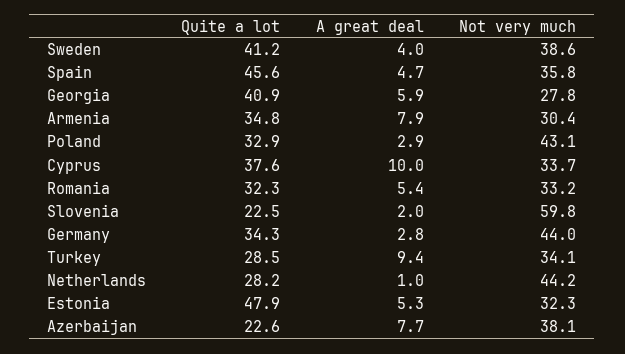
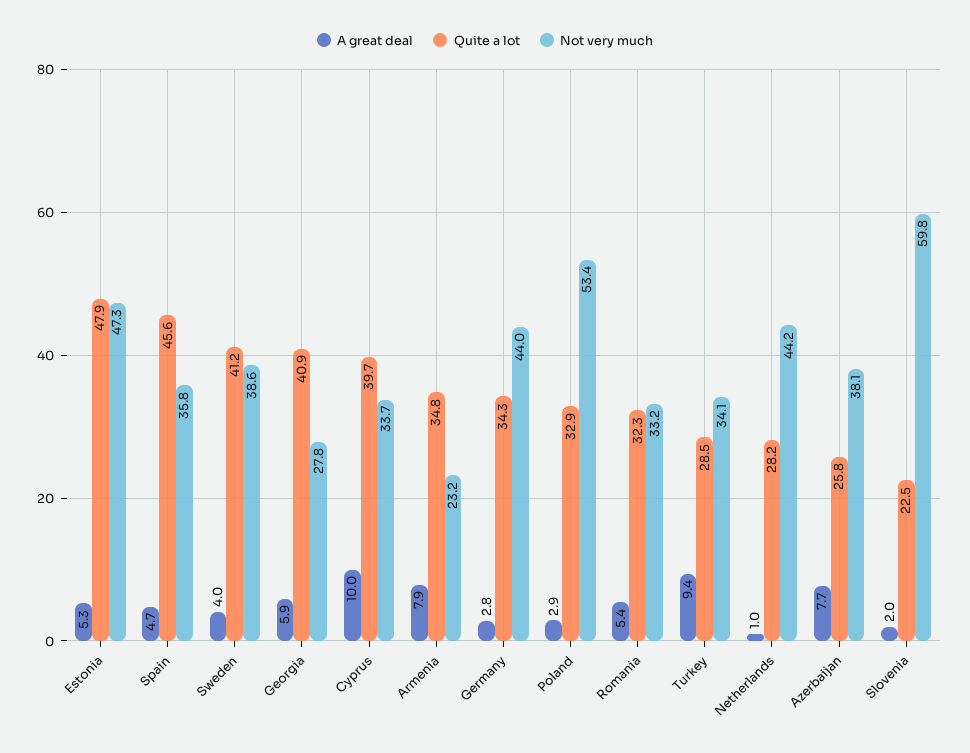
  {
    "Quite a lot": {
      "Sweden": 41.2,
      "Spain": 45.6,
      "Georgia": 40.9,
      "Armenia": 34.8,
      "Poland": 32.9,
-     "Cyprus": 37.6,
+     "Cyprus": 39.7,
      "Romania": 32.3,
      "Slovenia": 22.5,
      "Germany": 34.3,
      "Turkey": 28.5,
      "Netherlands": 28.2,
      "Estonia": 47.9,
-     "Azerbaijan": 22.6
+     "Azerbaijan": 25.8
    },
    "A great deal": {
      "Sweden": 4,
      "Spain": 4.7,
      "Georgia": 5.9,
      "Armenia": 7.9,
      "Poland": 2.9,
      "Cyprus": 10,
      "Romania": 5.4,
      "Slovenia": 2,
      "Germany": 2.8,
      "Turkey": 9.4,
      "Netherlands": 1,
      "Estonia": 5.3,
      "Azerbaijan": 7.7
    },
    "Not very much": {
      "Sweden": 38.6,
      "Spain": 35.8,
      "Georgia": 27.8,
-     "Armenia": 30.4,
+     "Armenia": 23.2,
-     "Poland": 43.1,
+     "Poland": 53.4,
      "Cyprus": 33.7,
      "Romania": 33.2,
      "Slovenia": 59.8,
      "Germany": 44,
      "Turkey": 34.1,
      "Netherlands": 44.2,
-     "Estonia": 32.3,
+     "Estonia": 47.3,
      "Azerbaijan": 38.1
    }
  }

